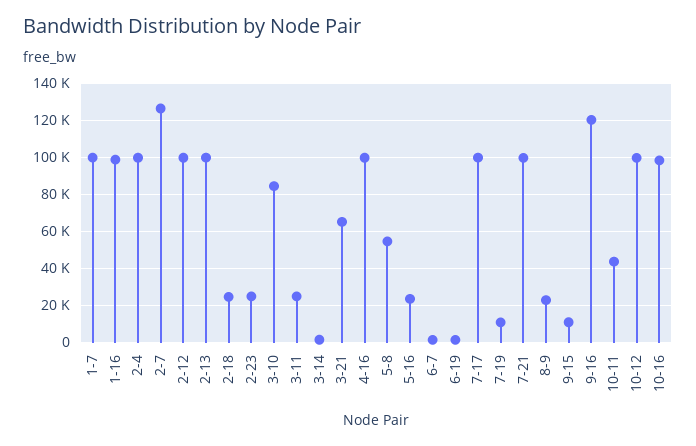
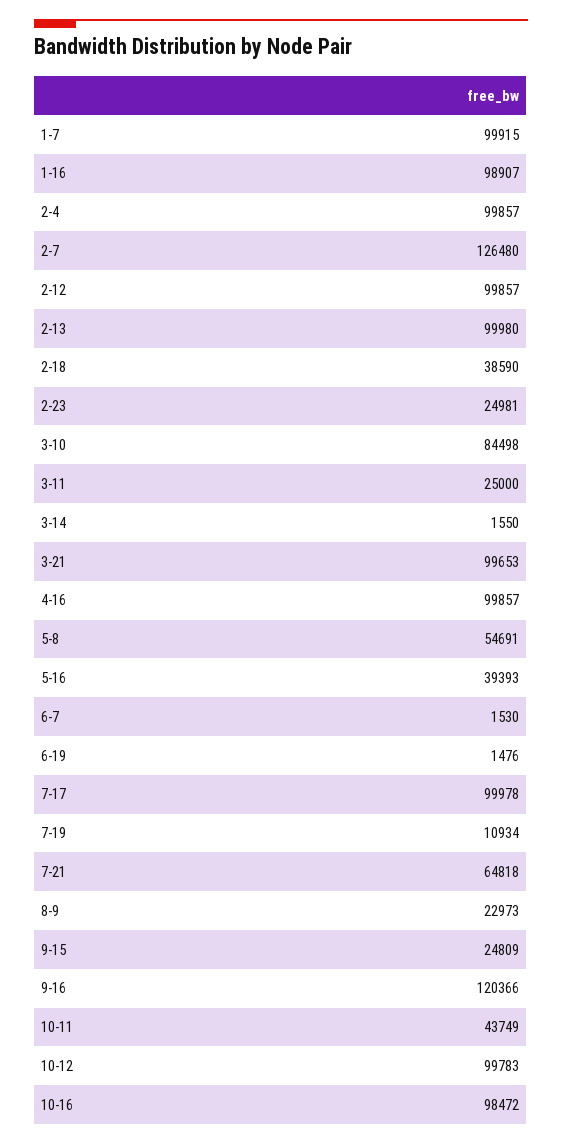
  {
    "1-7": 99915,
    "1-16": 98907,
    "2-4": 99857,
    "2-7": 126480,
    "2-12": 99857,
    "2-13": 99980,
-   "2-18": 25000,
+   "2-18": 38590,
    "2-23": 24981,
    "3-10": 84498,
    "3-11": 25000,
    "3-14": 1550,
-   "3-21": 65000,
+   "3-21": 99653,
    "4-16": 99857,
    "5-8": 54691,
-   "5-16": 25000,
+   "5-16": 39393,
    "6-7": 1530,
    "6-19": 1476,
    "7-17": 99978,
    "7-19": 10934,
-   "7-21": 100000,
+   "7-21": 64818,
    "8-9": 22973,
-   "9-15": 10000,
+   "9-15": 24809,
    "9-16": 120366,
    "10-11": 43749,
    "10-12": 99783,
    "10-16": 98472
  }

